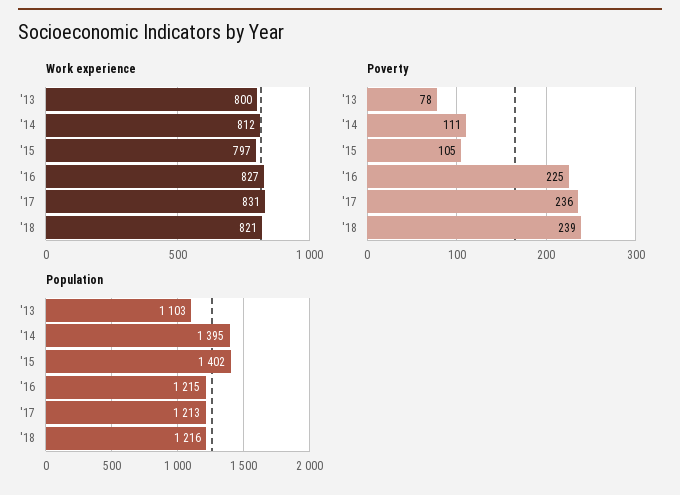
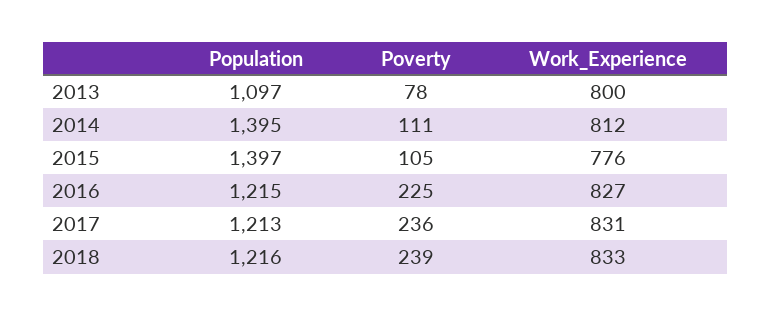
  {
    "Work experience": {
      "'13": 800,
      "'14": 812,
-     "'15": 797,
+     "'15": 776,
      "'16": 827,
      "'17": 831,
-     "'18": 821
+     "'18": 833
    },
    "Poverty": {
      "'13": 78,
      "'14": 111,
      "'15": 105,
      "'16": 225,
      "'17": 236,
      "'18": 239
    },
    "Population": {
-     "'13": 1103,
+     "'13": 1097,
      "'14": 1395,
-     "'15": 1402,
+     "'15": 1397,
      "'16": 1215,
      "'17": 1213,
      "'18": 1216
    }
  }

